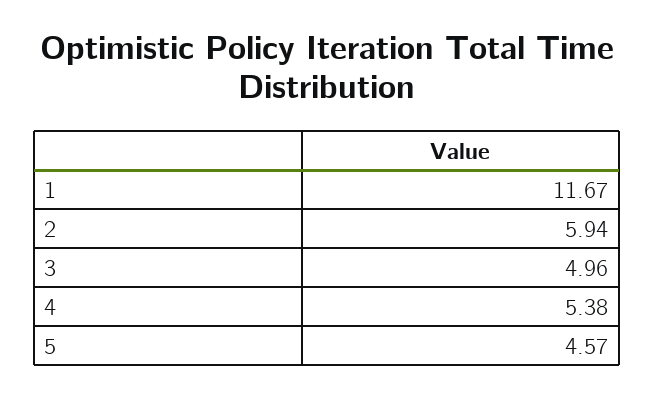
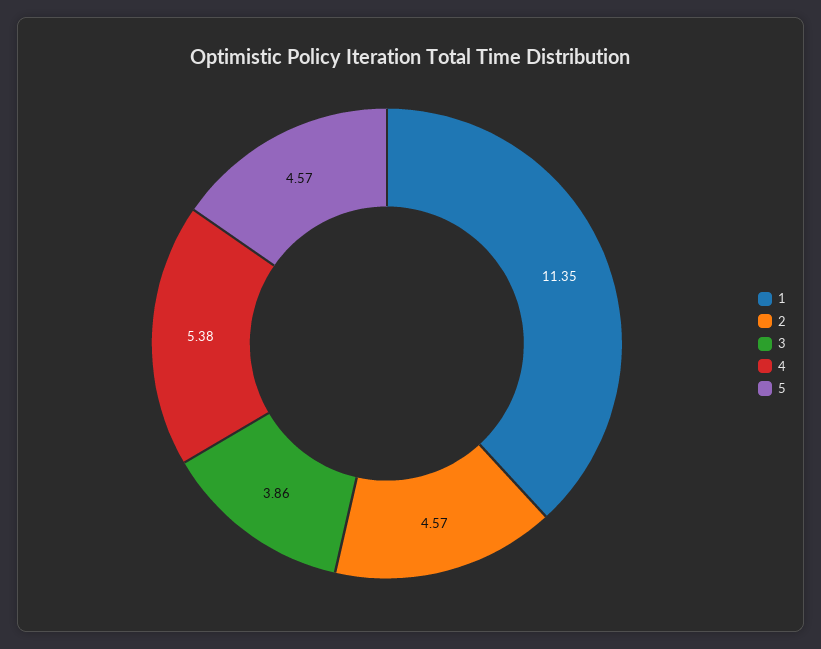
  {
-   "1": 11.67,
+   "1": 11.35,
-   "2": 5.94,
+   "2": 4.57,
-   "3": 4.96,
+   "3": 3.86,
    "4": 5.38,
    "5": 4.57
  }

